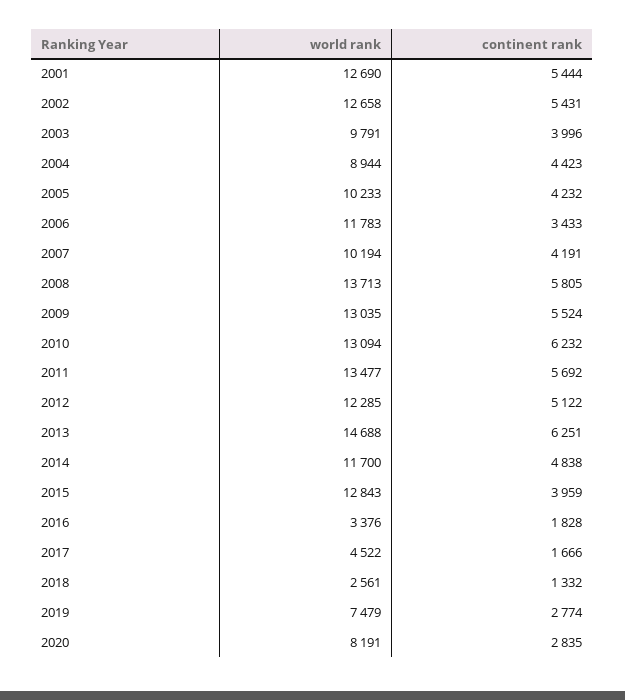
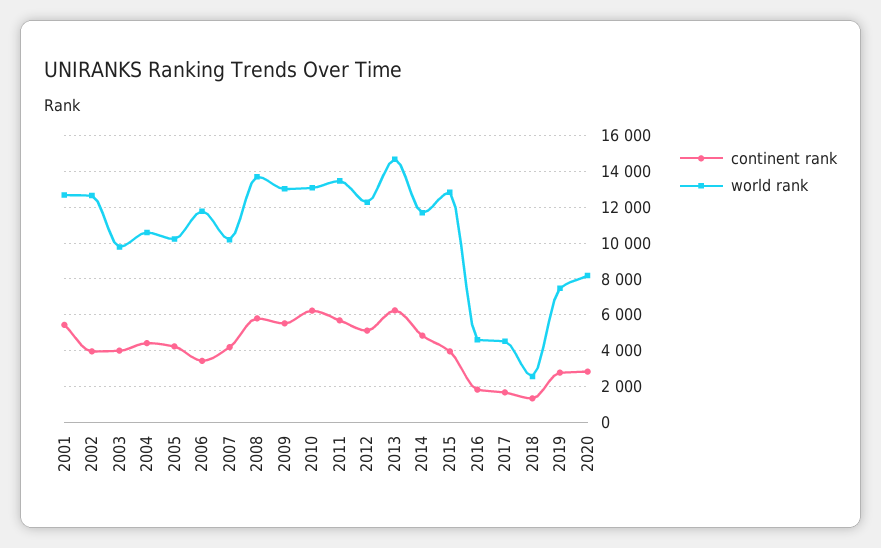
  {
    "world rank": {
      "2001": 12690,
      "2002": 12658,
      "2003": 9791,
-     "2004": 8944,
+     "2004": 10500,
      "2005": 10233,
      "2006": 11783,
      "2007": 10194,
      "2008": 13713,
      "2009": 13035,
      "2010": 13094,
      "2011": 13477,
      "2012": 12285,
      "2013": 14688,
      "2014": 11700,
      "2015": 12843,
-     "2016": 3376,
+     "2016": 4500,
      "2017": 4522,
      "2018": 2561,
      "2019": 7479,
      "2020": 8191
    },
    "continent rank": {
      "2001": 5444,
-     "2002": 5431,
+     "2002": 4000,
      "2003": 3996,
      "2004": 4423,
      "2005": 4232,
      "2006": 3433,
      "2007": 4191,
      "2008": 5805,
      "2009": 5524,
      "2010": 6232,
      "2011": 5692,
      "2012": 5122,
      "2013": 6251,
      "2014": 4838,
      "2015": 3959,
      "2016": 1828,
      "2017": 1666,
      "2018": 1332,
      "2019": 2774,
      "2020": 2835
    }
  }

